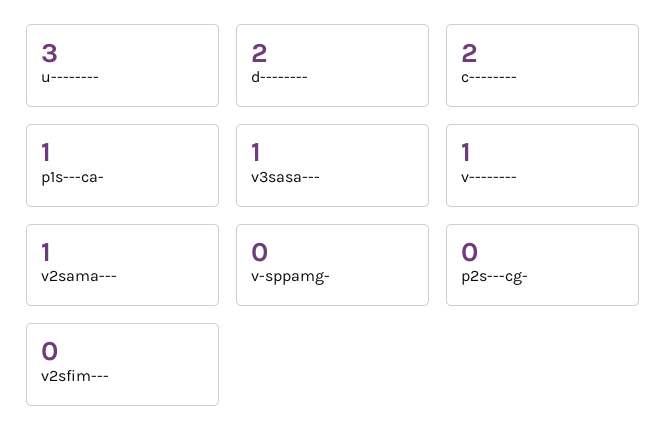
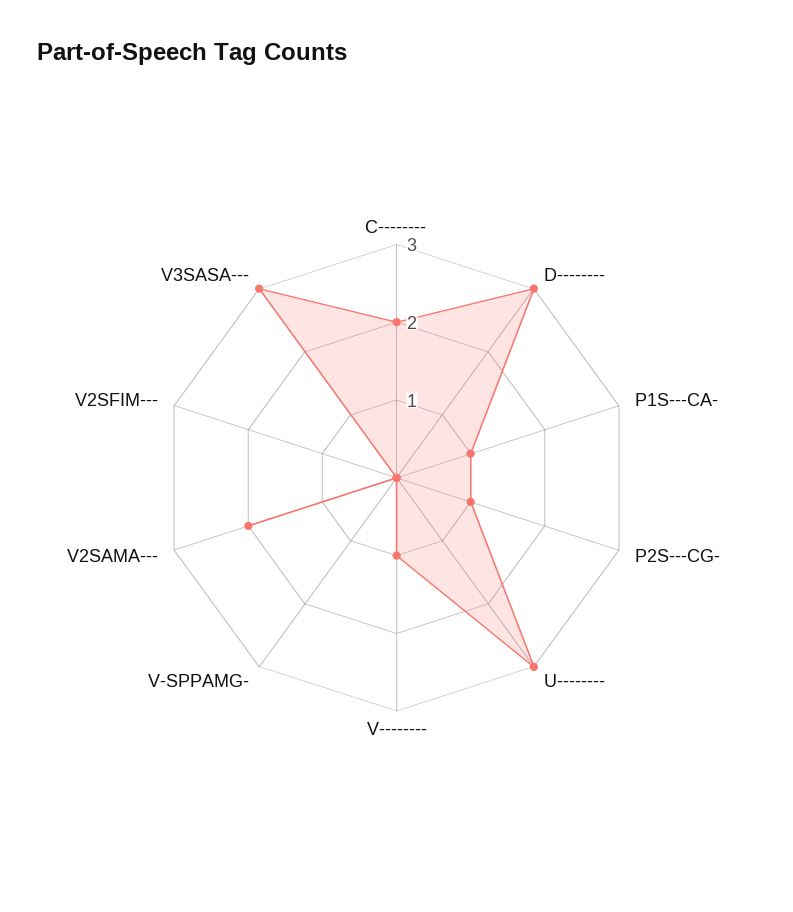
  {
    "u--------": 3,
-   "d--------": 2,
+   "d--------": 3,
    "c--------": 2,
    "p1s---ca-": 1,
-   "v3sasa---": 1,
+   "v3sasa---": 3,
    "v--------": 1,
-   "v2sama---": 1,
+   "v2sama---": 2,
    "v-sppamg-": 0,
-   "p2s---cg-": 0,
+   "p2s---cg-": 1,
    "v2sfim---": 0
  }

